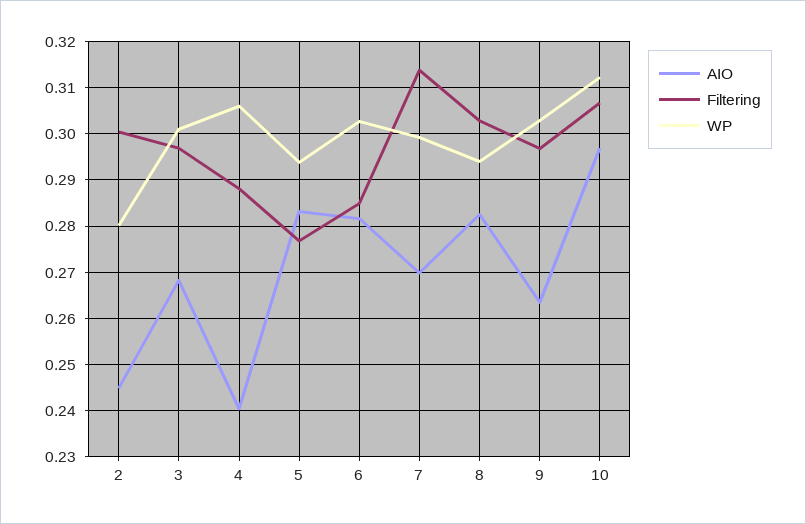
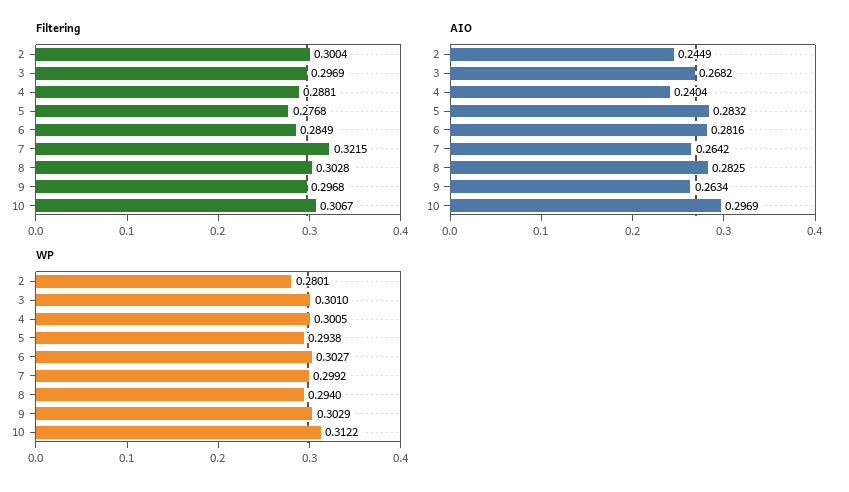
  {
    "AIO": {
      "2": 0.2449,
      "3": 0.2682,
      "4": 0.2404,
      "5": 0.2832,
      "6": 0.2816,
-     "7": 0.27,
+     "7": 0.2642,
      "8": 0.2825,
      "9": 0.2634,
      "10": 0.2969
    },
    "Filtering": {
      "2": 0.3004,
      "3": 0.2969,
      "4": 0.2881,
      "5": 0.2768,
      "6": 0.2849,
-     "7": 0.314,
+     "7": 0.3215,
      "8": 0.3028,
      "9": 0.2968,
      "10": 0.3067
    },
    "WP": {
      "2": 0.2801,
      "3": 0.301,
-     "4": 0.306,
+     "4": 0.3005,
      "5": 0.2938,
      "6": 0.3027,
      "7": 0.2992,
      "8": 0.294,
      "9": 0.3029,
      "10": 0.3122
    }
  }

